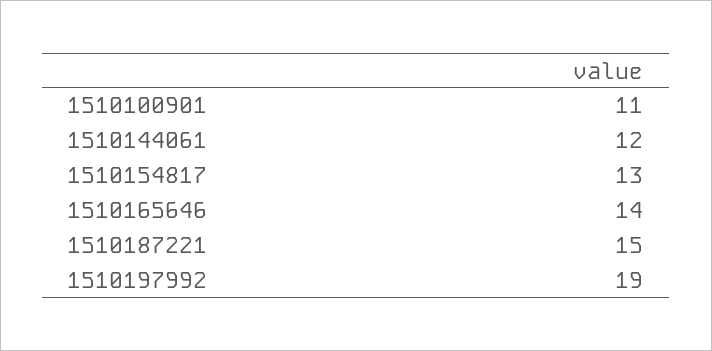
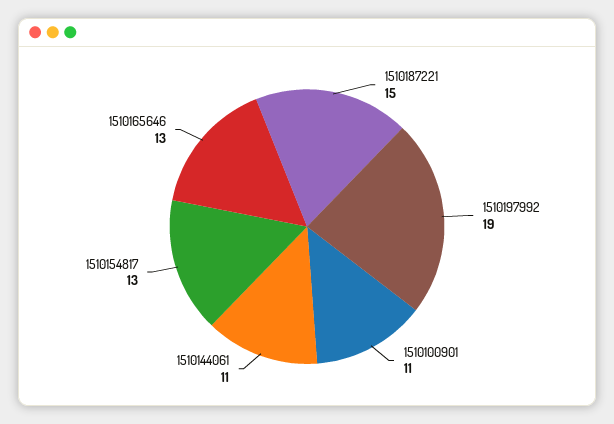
  {
    "1510100901": 11,
-   "1510144061": 12,
+   "1510144061": 11,
    "1510154817": 13,
-   "1510165646": 14,
+   "1510165646": 13,
    "1510187221": 15,
    "1510197992": 19
  }

